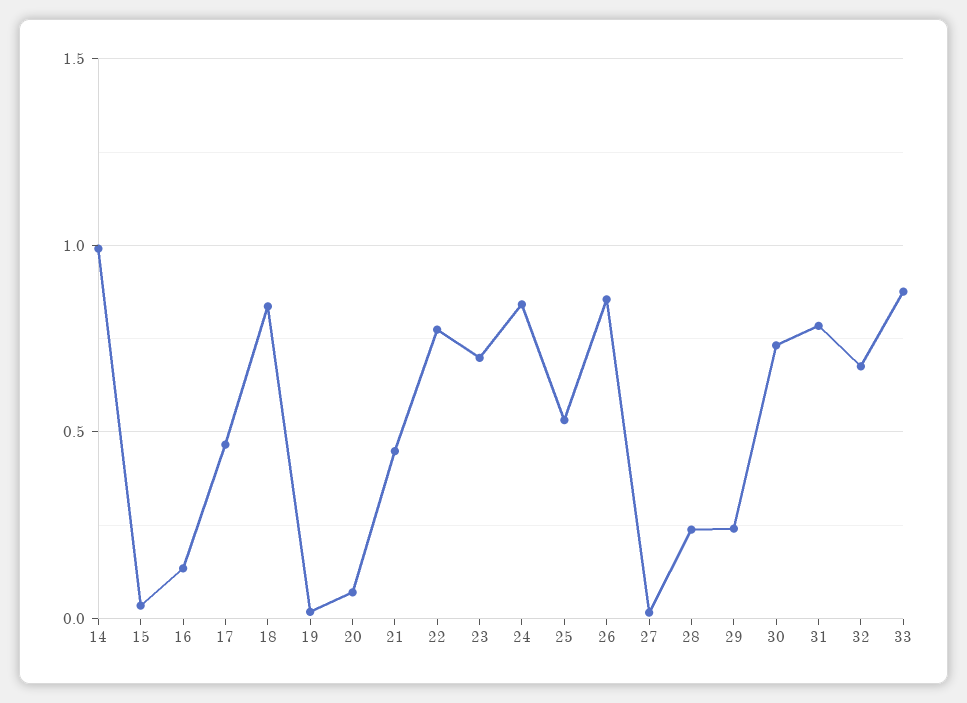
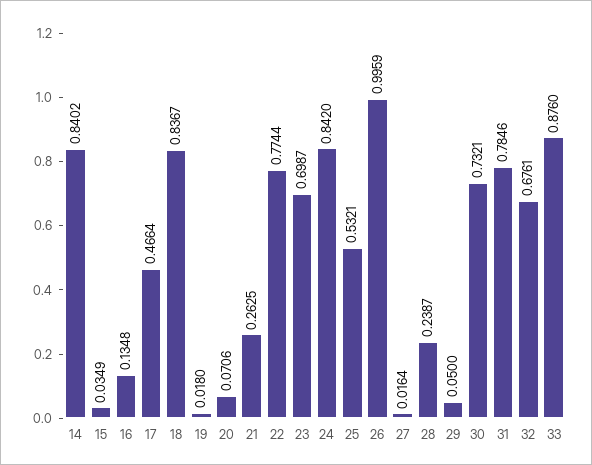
  {
-   "14": 1,
+   "14": 0.8402,
    "15": 0.0349,
    "16": 0.1348,
    "17": 0.4664,
    "18": 0.8367,
    "19": 0.018,
    "20": 0.0706,
-   "21": 0.45,
+   "21": 0.2625,
    "22": 0.7744,
    "23": 0.6987,
    "24": 0.842,
    "25": 0.5321,
-   "26": 0.85,
+   "26": 0.9959,
    "27": 0.0164,
    "28": 0.2387,
-   "29": 0.25,
+   "29": 0.05,
    "30": 0.7321,
    "31": 0.7846,
    "32": 0.6761,
    "33": 0.876
  }

